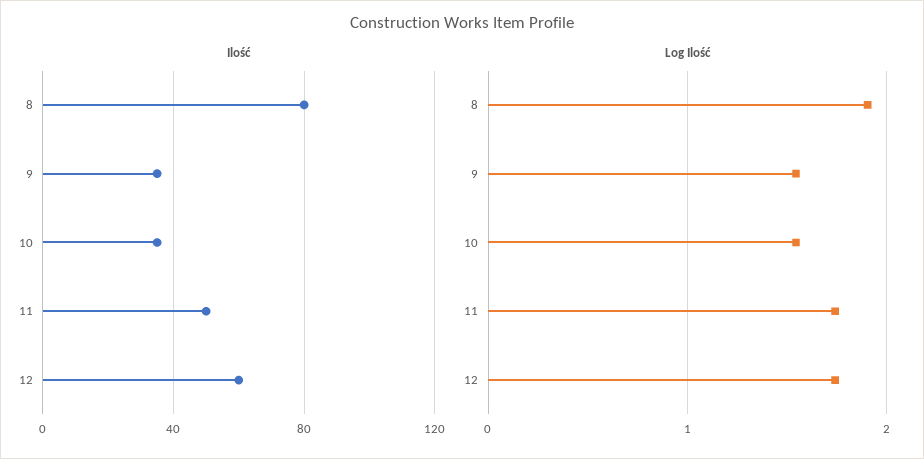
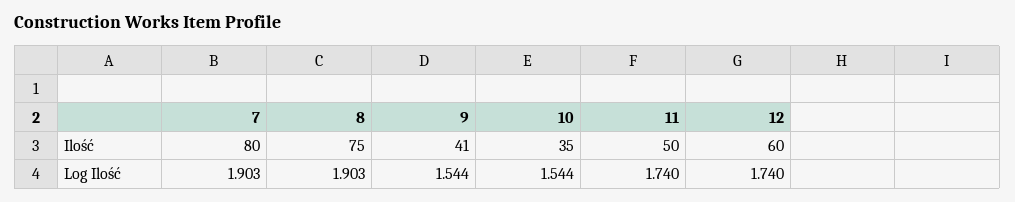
  {
    "Ilość": {
-     "8": 80,
+     "8": 75,
-     "9": 35,
+     "9": 41,
      "10": 35,
      "11": 50,
-     "12": 60
+     "12": 60,
+     "7": 80
    },
    "Log Ilość": {
      "8": 1.903,
      "9": 1.544,
      "10": 1.544,
      "11": 1.74,
-     "12": 1.74
+     "12": 1.74,
+     "7": 1.903
    }
  }

